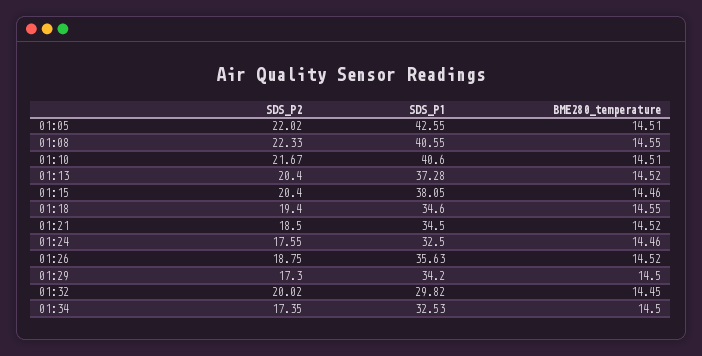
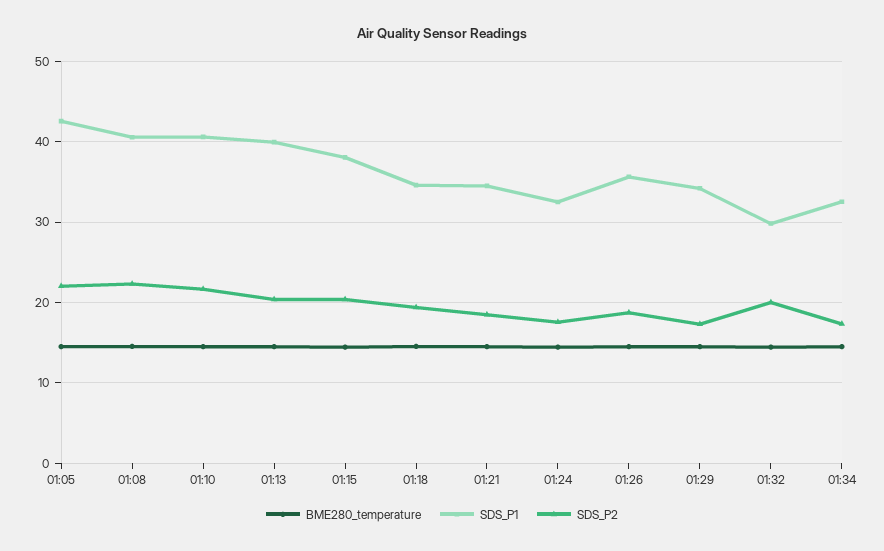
  {
    "SDS_P2": {
      "01:05": 22.02,
      "01:08": 22.33,
      "01:10": 21.67,
      "01:13": 20.4,
      "01:15": 20.4,
      "01:18": 19.4,
      "01:21": 18.5,
      "01:24": 17.55,
      "01:26": 18.75,
      "01:29": 17.3,
      "01:32": 20.02,
      "01:34": 17.35
    },
    "SDS_P1": {
      "01:05": 42.55,
      "01:08": 40.55,
      "01:10": 40.6,
-     "01:13": 37.28,
+     "01:13": 40,
      "01:15": 38.05,
      "01:18": 34.6,
      "01:21": 34.5,
      "01:24": 32.5,
      "01:26": 35.63,
      "01:29": 34.2,
      "01:32": 29.82,
      "01:34": 32.53
    },
    "BME280_temperature": {
      "01:05": 14.51,
      "01:08": 14.55,
      "01:10": 14.51,
      "01:13": 14.52,
      "01:15": 14.46,
      "01:18": 14.55,
      "01:21": 14.52,
      "01:24": 14.46,
      "01:26": 14.52,
      "01:29": 14.5,
      "01:32": 14.45,
      "01:34": 14.5
    }
  }

